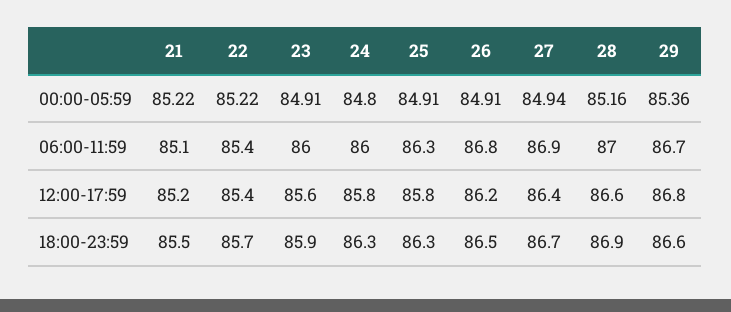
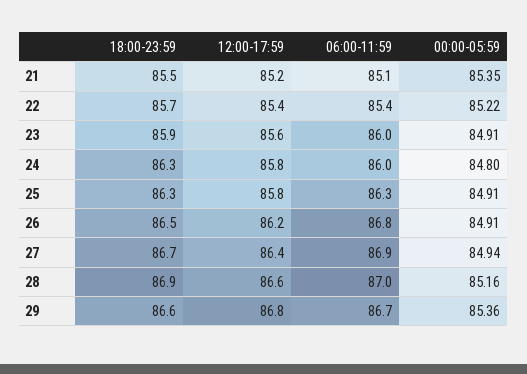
  {
    "21": {
-     "00:00-05:59": 85.22,
+     "00:00-05:59": 85.35,
      "06:00-11:59": 85.1,
      "12:00-17:59": 85.2,
      "18:00-23:59": 85.5
    },
    "22": {
      "00:00-05:59": 85.22,
      "06:00-11:59": 85.4,
      "12:00-17:59": 85.4,
      "18:00-23:59": 85.7
    },
    "23": {
      "00:00-05:59": 84.91,
      "06:00-11:59": 86,
      "12:00-17:59": 85.6,
      "18:00-23:59": 85.9
    },
    "24": {
      "00:00-05:59": 84.8,
      "06:00-11:59": 86,
      "12:00-17:59": 85.8,
      "18:00-23:59": 86.3
    },
    "25": {
      "00:00-05:59": 84.91,
      "06:00-11:59": 86.3,
      "12:00-17:59": 85.8,
      "18:00-23:59": 86.3
    },
    "26": {
      "00:00-05:59": 84.91,
      "06:00-11:59": 86.8,
      "12:00-17:59": 86.2,
      "18:00-23:59": 86.5
    },
    "27": {
      "00:00-05:59": 84.94,
      "06:00-11:59": 86.9,
      "12:00-17:59": 86.4,
      "18:00-23:59": 86.7
    },
    "28": {
      "00:00-05:59": 85.16,
      "06:00-11:59": 87,
      "12:00-17:59": 86.6,
      "18:00-23:59": 86.9
    },
    "29": {
      "00:00-05:59": 85.36,
      "06:00-11:59": 86.7,
      "12:00-17:59": 86.8,
      "18:00-23:59": 86.6
    }
  }

